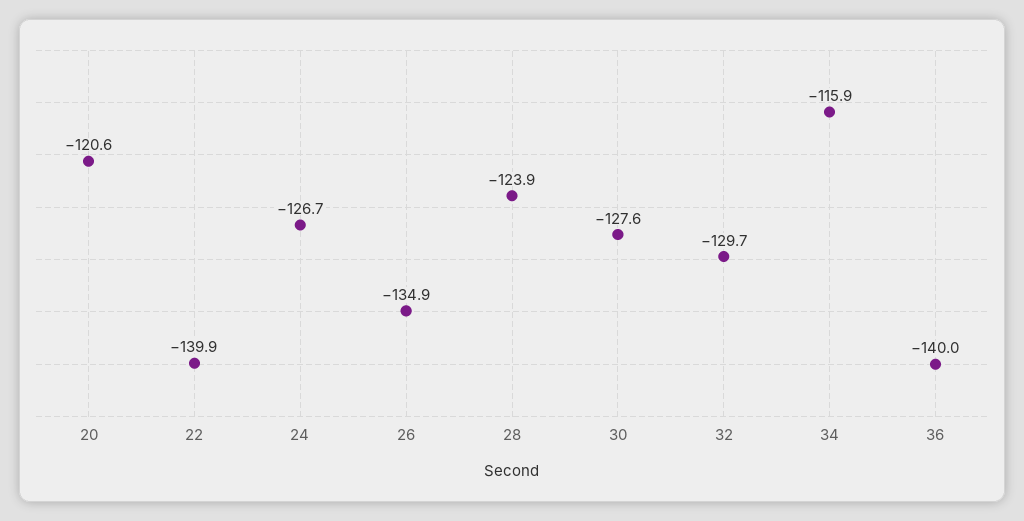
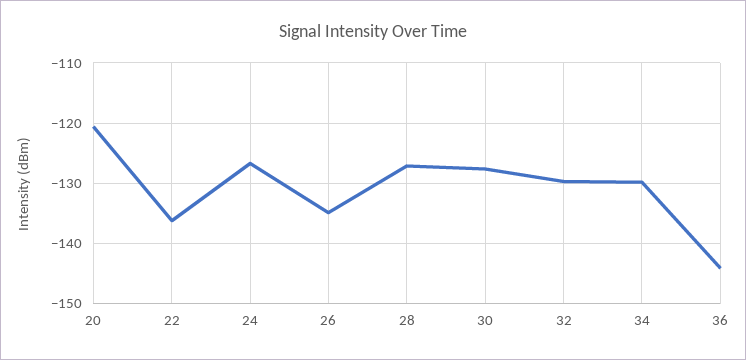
  {
    "20": -120.6,
-   "22": -139.9,
+   "22": -136,
    "24": -126.7,
    "26": -134.9,
-   "28": -123.9,
+   "28": -127,
    "30": -127.6,
    "32": -129.7,
-   "34": -115.9,
+   "34": -130,
-   "36": -140
+   "36": -144
  }

